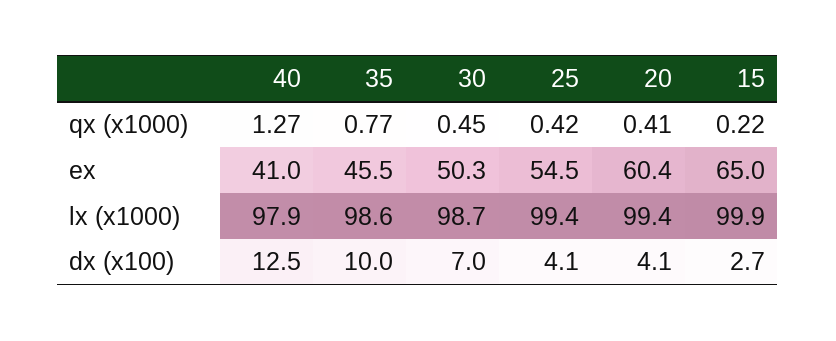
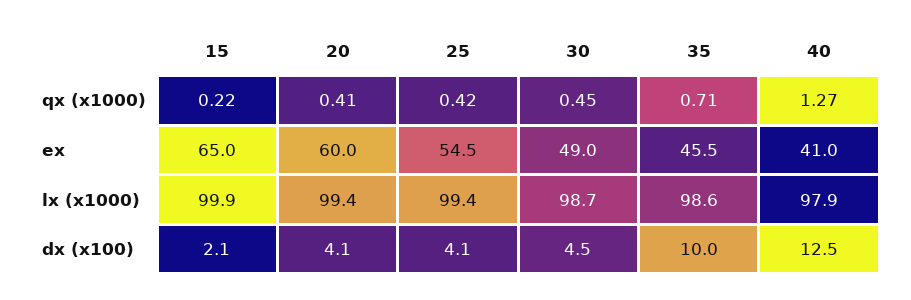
  {
    "40": {
      "qx (x1000)": 1.27,
      "ex": 41,
      "lx (x1000)": 97.9,
      "dx (x100)": 12.5
    },
    "35": {
-     "qx (x1000)": 0.77,
+     "qx (x1000)": 0.71,
      "ex": 45.5,
      "lx (x1000)": 98.6,
      "dx (x100)": 10
    },
    "30": {
      "qx (x1000)": 0.45,
-     "ex": 50.3,
+     "ex": 49,
      "lx (x1000)": 98.7,
-     "dx (x100)": 7
+     "dx (x100)": 4.5
    },
    "25": {
      "qx (x1000)": 0.42,
      "ex": 54.5,
      "lx (x1000)": 99.4,
      "dx (x100)": 4.1
    },
    "20": {
      "qx (x1000)": 0.41,
-     "ex": 60.4,
+     "ex": 60,
      "lx (x1000)": 99.4,
      "dx (x100)": 4.1
    },
    "15": {
      "qx (x1000)": 0.22,
      "ex": 65,
      "lx (x1000)": 99.9,
-     "dx (x100)": 2.7
+     "dx (x100)": 2.1
    }
  }

